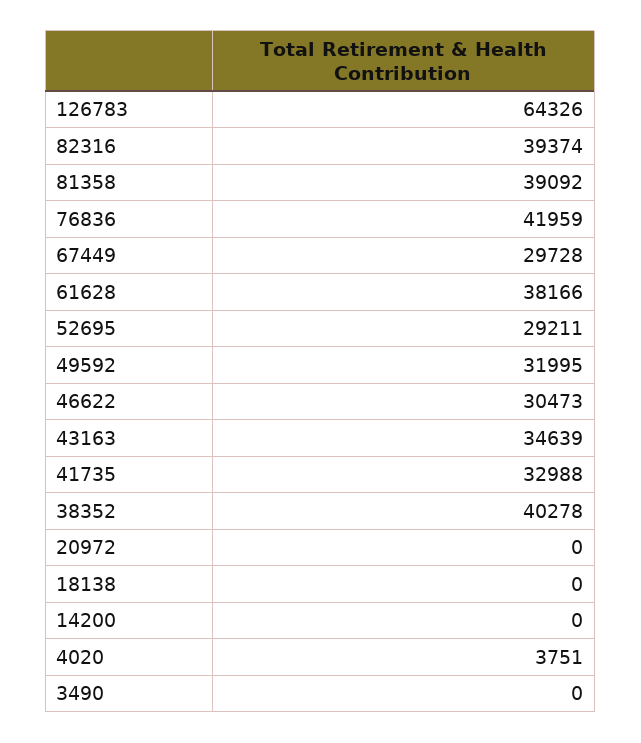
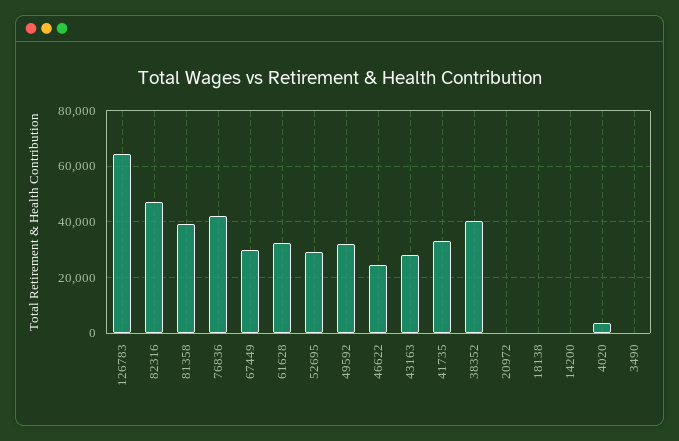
  {
    "126783": 64326,
-   "82316": 39374,
+   "82316": 47500,
    "81358": 39092,
    "76836": 41959,
    "67449": 29728,
-   "61628": 38166,
+   "61628": 32500,
    "52695": 29211,
    "49592": 31995,
-   "46622": 30473,
+   "46622": 25000,
-   "43163": 34639,
+   "43163": 27500,
    "41735": 32988,
    "38352": 40278,
    "20972": 0,
    "18138": 0,
    "14200": 0,
    "4020": 3751,
    "3490": 0
  }

